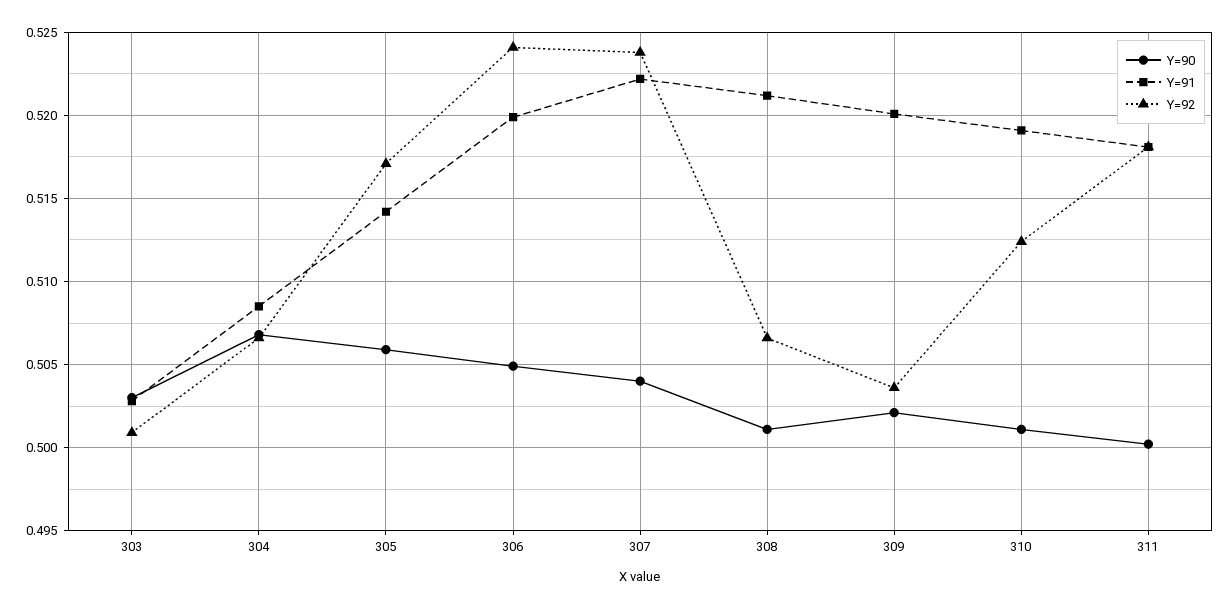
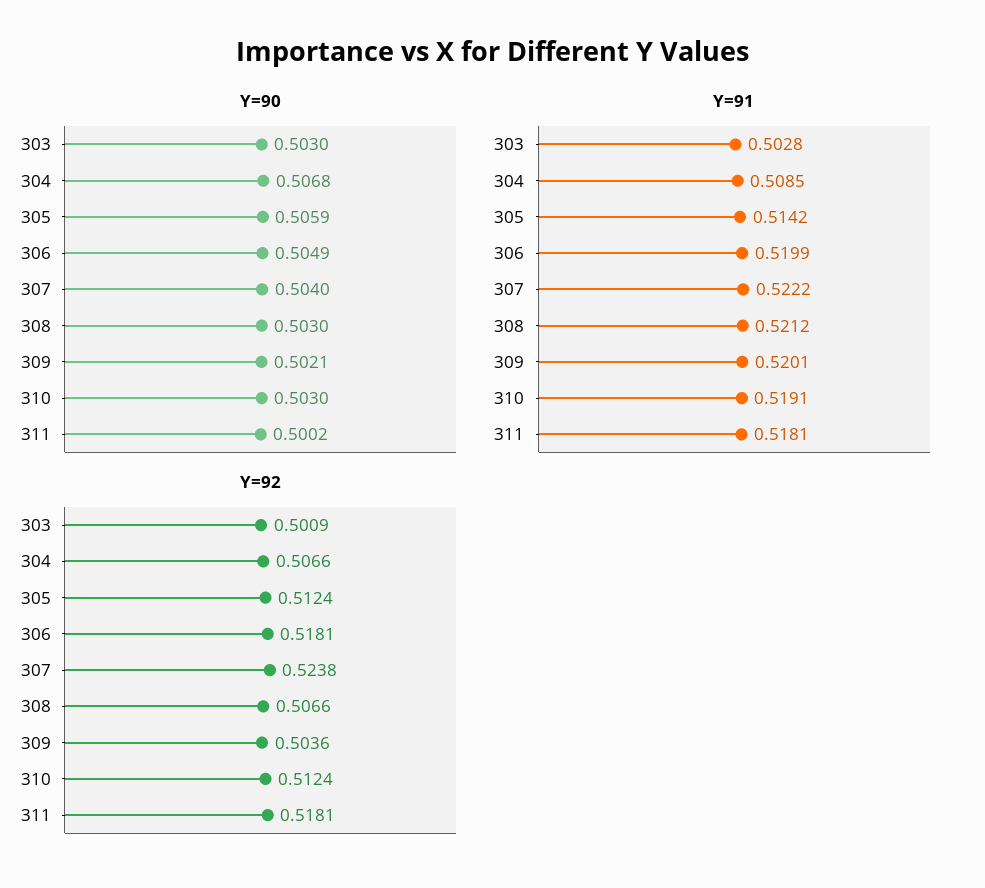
  {
    "Y=90": {
      "303": 0.503,
      "304": 0.5068,
      "305": 0.5059,
      "306": 0.5049,
      "307": 0.504,
-     "308": 0.501,
+     "308": 0.503,
      "309": 0.5021,
-     "310": 0.501,
+     "310": 0.503,
      "311": 0.5002
    },
    "Y=91": {
      "303": 0.5028,
      "304": 0.5085,
      "305": 0.5142,
      "306": 0.5199,
      "307": 0.5222,
      "308": 0.5212,
      "309": 0.5201,
      "310": 0.5191,
      "311": 0.5181
    },
    "Y=92": {
      "303": 0.5009,
      "304": 0.5066,
-     "305": 0.517,
+     "305": 0.5124,
-     "306": 0.524,
+     "306": 0.5181,
      "307": 0.5238,
      "308": 0.5066,
      "309": 0.5036,
      "310": 0.5124,
      "311": 0.5181
    }
  }

